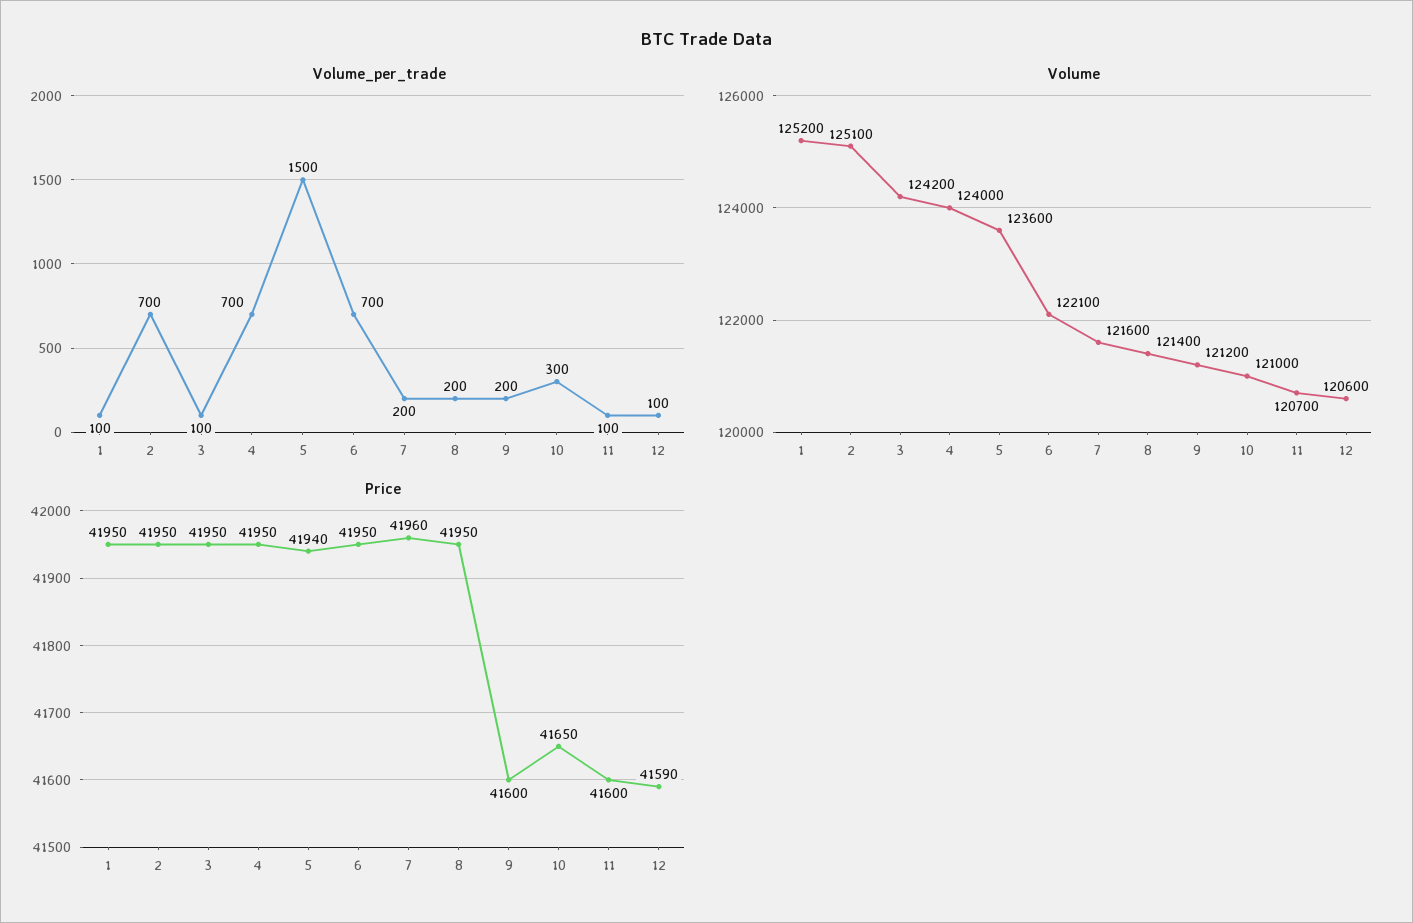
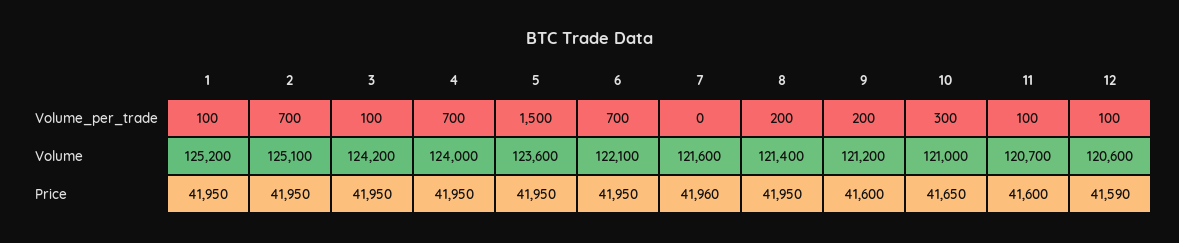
  {
    "Volume_per_trade": {
      "1": 100,
      "2": 700,
      "3": 100,
      "4": 700,
      "5": 1500,
      "6": 700,
-     "7": 200,
+     "7": 0,
      "8": 200,
      "9": 200,
      "10": 300,
      "11": 100,
      "12": 100
    },
    "Volume": {
      "1": 125200,
      "2": 125100,
      "3": 124200,
      "4": 124000,
      "5": 123600,
      "6": 122100,
      "7": 121600,
      "8": 121400,
      "9": 121200,
      "10": 121000,
      "11": 120700,
      "12": 120600
    },
    "Price": {
      "1": 41950,
      "2": 41950,
      "3": 41950,
      "4": 41950,
-     "5": 41940,
+     "5": 41950,
      "6": 41950,
      "7": 41960,
      "8": 41950,
      "9": 41600,
      "10": 41650,
      "11": 41600,
      "12": 41590
    }
  }

